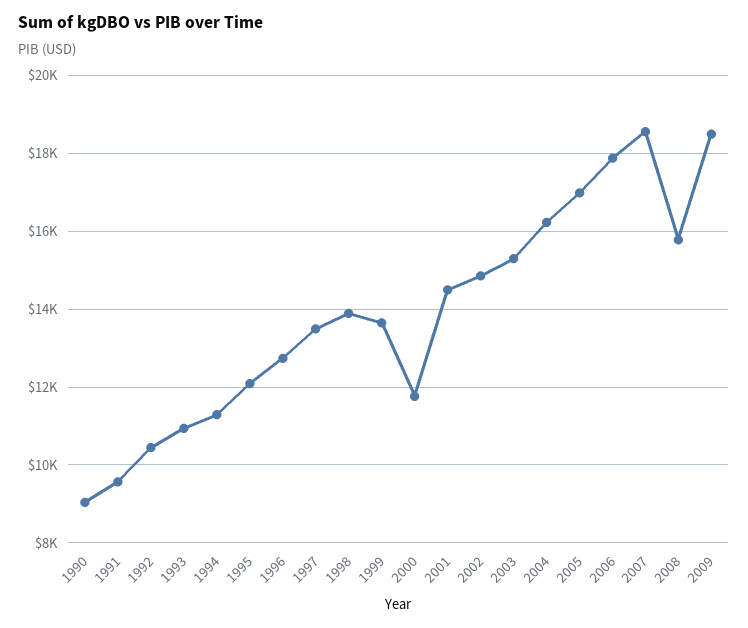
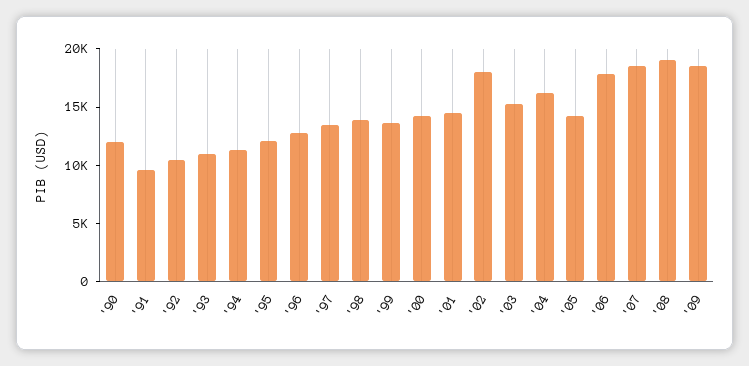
  {
-   "1990": 9000,
+   "1990": 12000,
    "1991": 9600,
    "1992": 10400,
    "1993": 11000,
    "1994": 11200,
    "1995": 12000,
    "1996": 12800,
    "1997": 13400,
    "1998": 13800,
    "1999": 13600,
-   "2000": 11800,
+   "2000": 14000,
    "2001": 14400,
-   "2002": 14800,
+   "2002": 18000,
    "2003": 15200,
    "2004": 16200,
-   "2005": 17000,
+   "2005": 14000,
    "2006": 17800,
    "2007": 18600,
-   "2008": 15800,
+   "2008": 19000,
    "2009": 18400
  }

